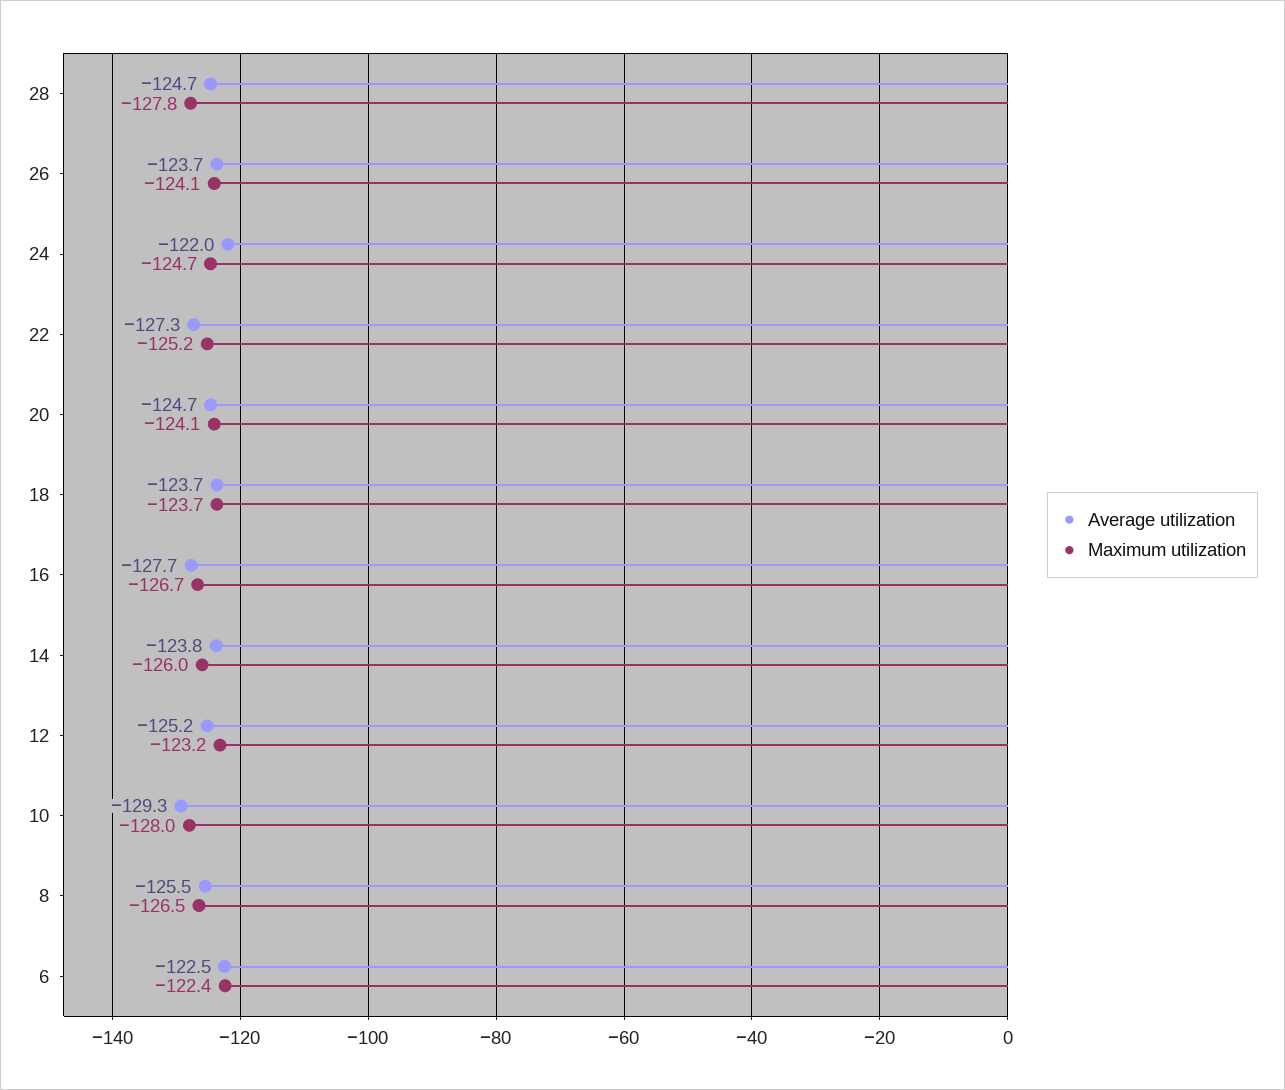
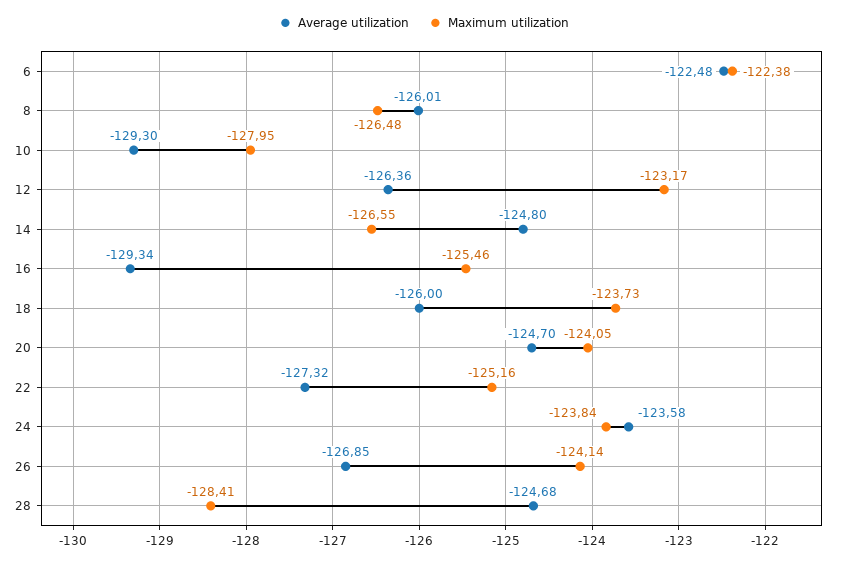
  {
    "Average utilization": {
      "28": -124.68,
-     "26": -123.7,
+     "26": -126.85,
-     "24": -122,
+     "24": -123.58,
      "22": -127.32,
      "20": -124.7,
-     "18": -123.7,
+     "18": -126,
-     "16": -127.7,
+     "16": -129.34,
-     "14": -123.8,
+     "14": -124.8,
-     "12": -125.2,
+     "12": -126.36,
      "10": -129.3,
-     "8": -125.5,
+     "8": -126.01,
      "6": -122.48
    },
    "Maximum utilization": {
-     "28": -127.8,
+     "28": -128.41,
      "26": -124.14,
-     "24": -124.7,
+     "24": -123.84,
      "22": -125.16,
      "20": -124.05,
      "18": -123.73,
-     "16": -126.7,
+     "16": -125.46,
-     "14": -126,
+     "14": -126.55,
      "12": -123.17,
      "10": -127.95,
      "8": -126.48,
      "6": -122.38
    }
  }

